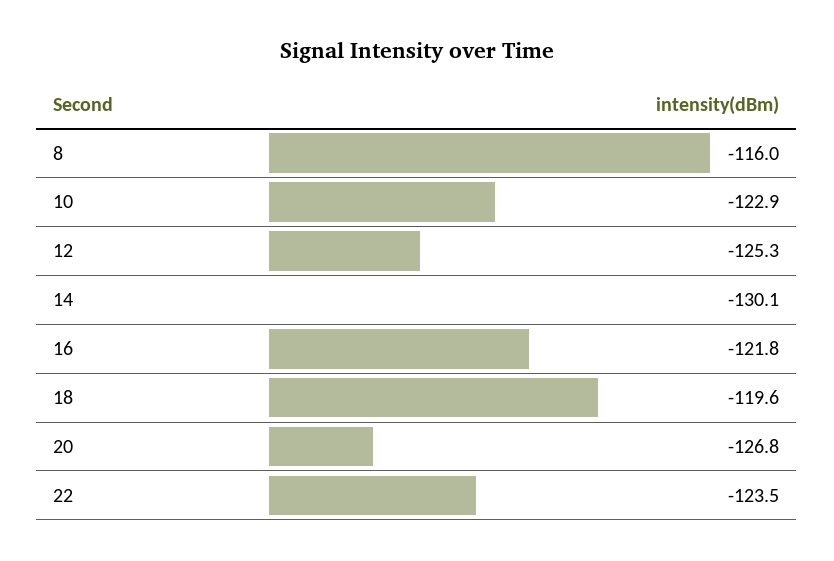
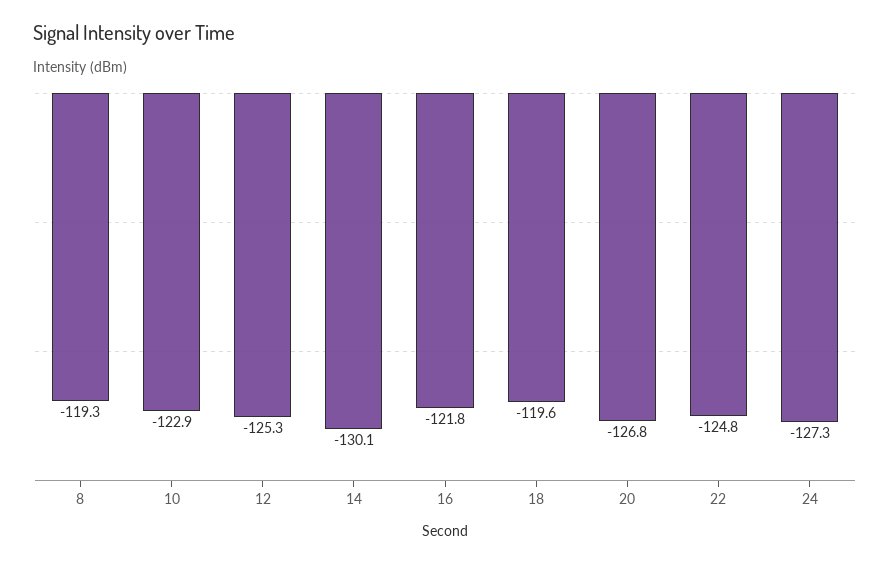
  {
-   "8": -116,
+   "8": -119.3,
    "10": -122.9,
    "12": -125.3,
    "14": -130.1,
    "16": -121.8,
    "18": -119.6,
    "20": -126.8,
-   "22": -123.5
+   "22": -124.8,
+   "24": -127.3
  }

